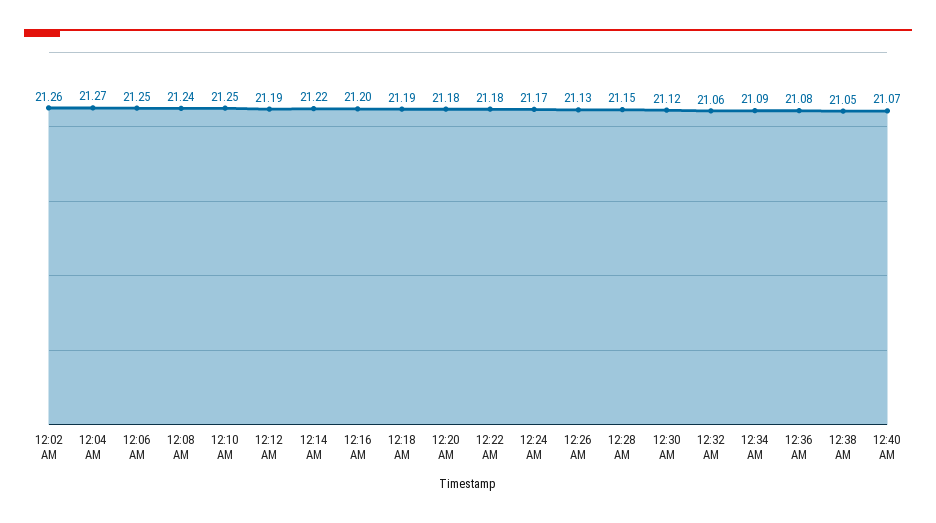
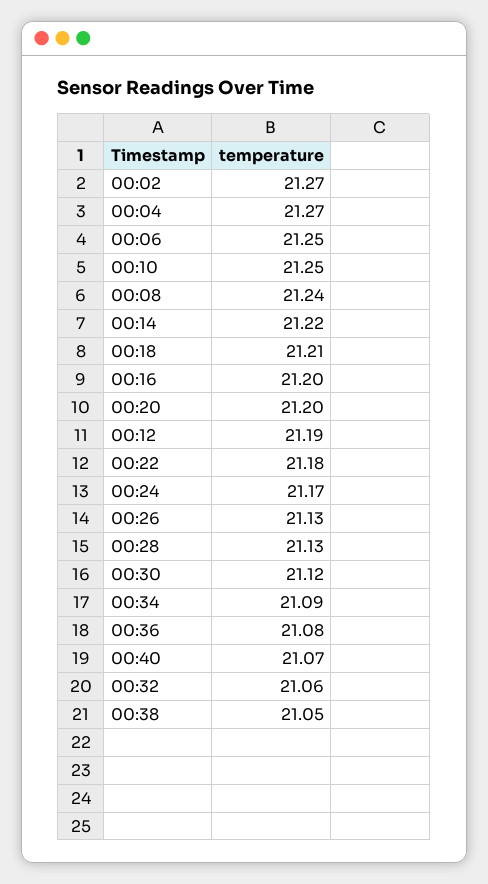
  {
-   "12:02 AM": 21.26,
+   "12:02 AM": 21.27,
    "12:04 AM": 21.27,
    "12:06 AM": 21.25,
    "12:08 AM": 21.24,
    "12:10 AM": 21.25,
    "12:12 AM": 21.19,
    "12:14 AM": 21.22,
    "12:16 AM": 21.2,
-   "12:18 AM": 21.19,
+   "12:18 AM": 21.21,
-   "12:20 AM": 21.18,
+   "12:20 AM": 21.2,
    "12:22 AM": 21.18,
    "12:24 AM": 21.17,
    "12:26 AM": 21.13,
-   "12:28 AM": 21.15,
+   "12:28 AM": 21.13,
    "12:30 AM": 21.12,
    "12:32 AM": 21.06,
    "12:34 AM": 21.09,
    "12:36 AM": 21.08,
    "12:38 AM": 21.05,
    "12:40 AM": 21.07
  }

